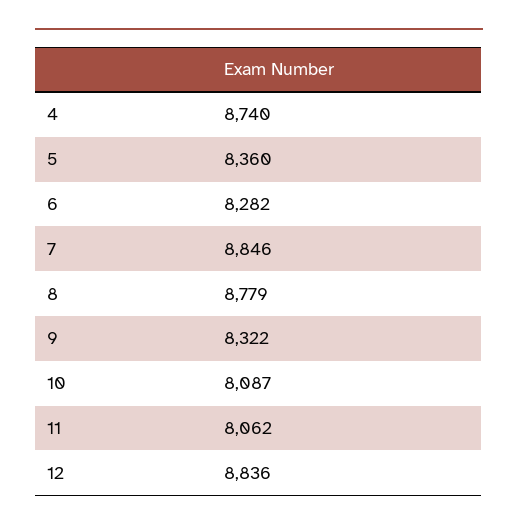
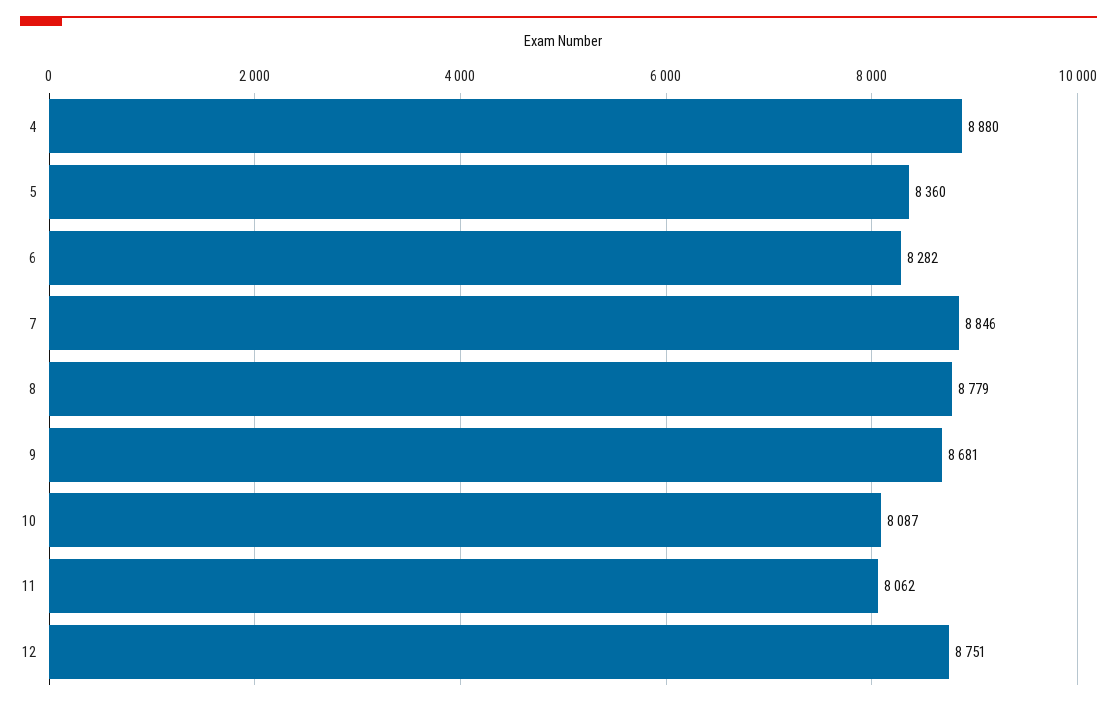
  {
-   "4": 8740,
+   "4": 8880,
    "5": 8360,
    "6": 8282,
    "7": 8846,
    "8": 8779,
-   "9": 8322,
+   "9": 8681,
    "10": 8087,
    "11": 8062,
-   "12": 8836
+   "12": 8751
  }

